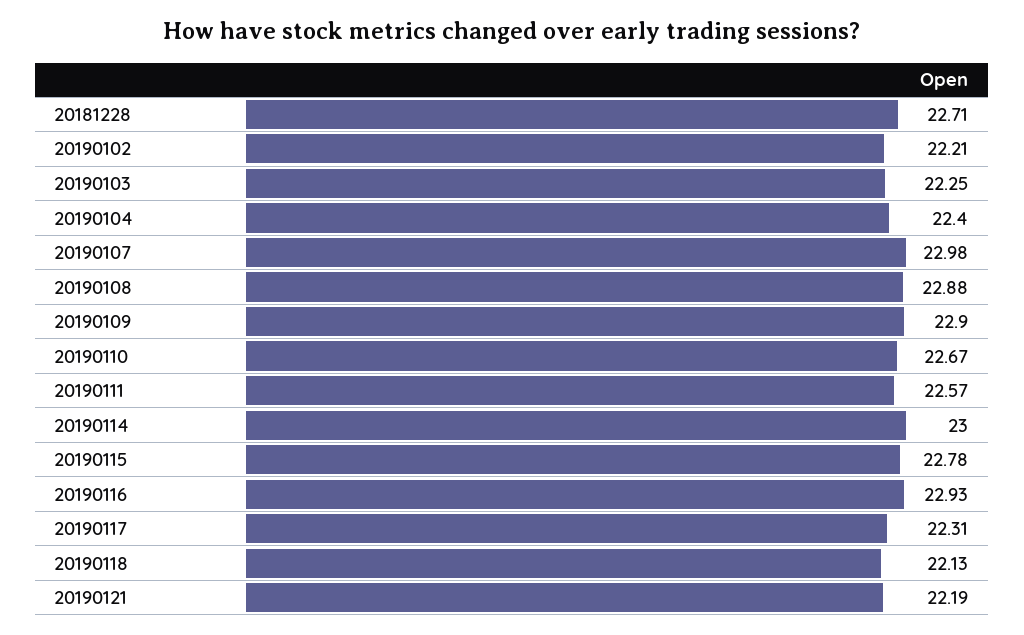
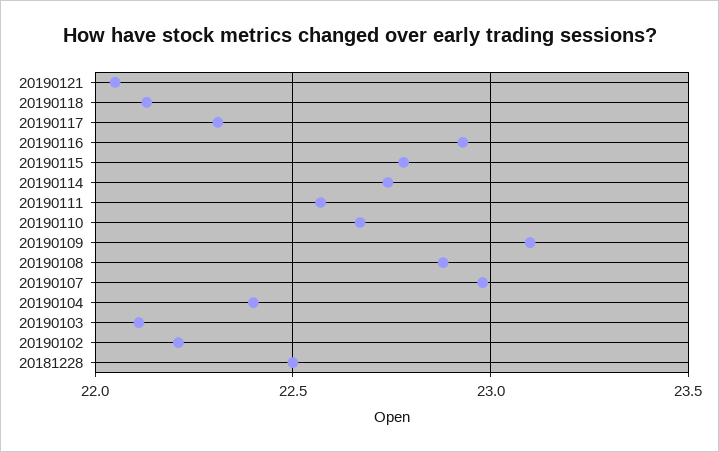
  {
-   "20181228": 22.71,
+   "20181228": 22.5,
    "20190102": 22.21,
-   "20190103": 22.25,
+   "20190103": 22.1,
    "20190104": 22.4,
    "20190107": 22.98,
    "20190108": 22.88,
-   "20190109": 22.9,
+   "20190109": 23.1,
    "20190110": 22.67,
    "20190111": 22.57,
-   "20190114": 23,
+   "20190114": 22.75,
    "20190115": 22.78,
    "20190116": 22.93,
    "20190117": 22.31,
    "20190118": 22.13,
-   "20190121": 22.19
+   "20190121": 22.05
  }

